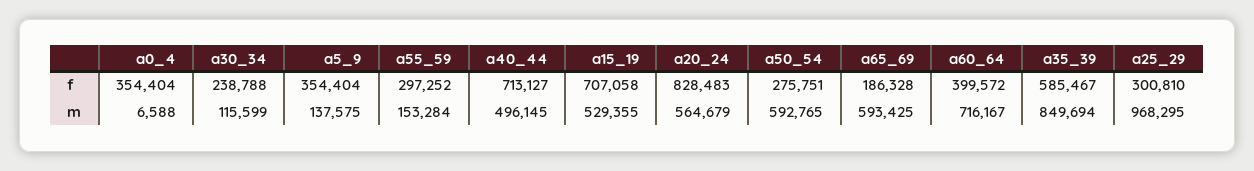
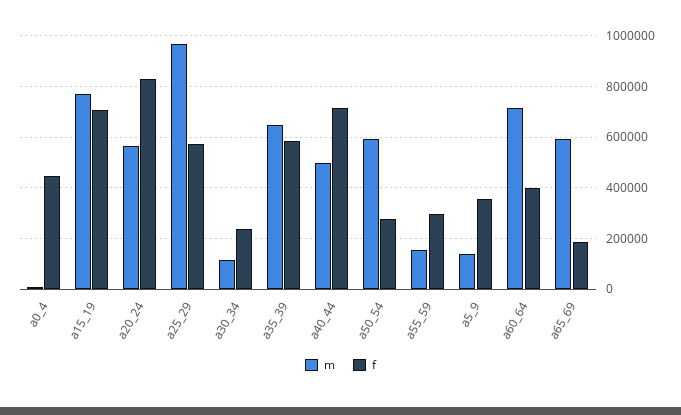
  {
    "f": {
-     "a0_4": 354404,
+     "a0_4": 450000,
      "a30_34": 238788,
      "a5_9": 354404,
      "a55_59": 297252,
      "a40_44": 713127,
      "a15_19": 707058,
      "a20_24": 828483,
      "a50_54": 275751,
      "a65_69": 186328,
      "a60_64": 399572,
      "a35_39": 585467,
-     "a25_29": 300810
+     "a25_29": 575000
    },
    "m": {
      "a0_4": 6588,
      "a30_34": 115599,
      "a5_9": 137575,
      "a55_59": 153284,
      "a40_44": 496145,
-     "a15_19": 529355,
+     "a15_19": 775000,
      "a20_24": 564679,
      "a50_54": 592765,
      "a65_69": 593425,
      "a60_64": 716167,
-     "a35_39": 849694,
+     "a35_39": 650000,
      "a25_29": 968295
    }
  }

